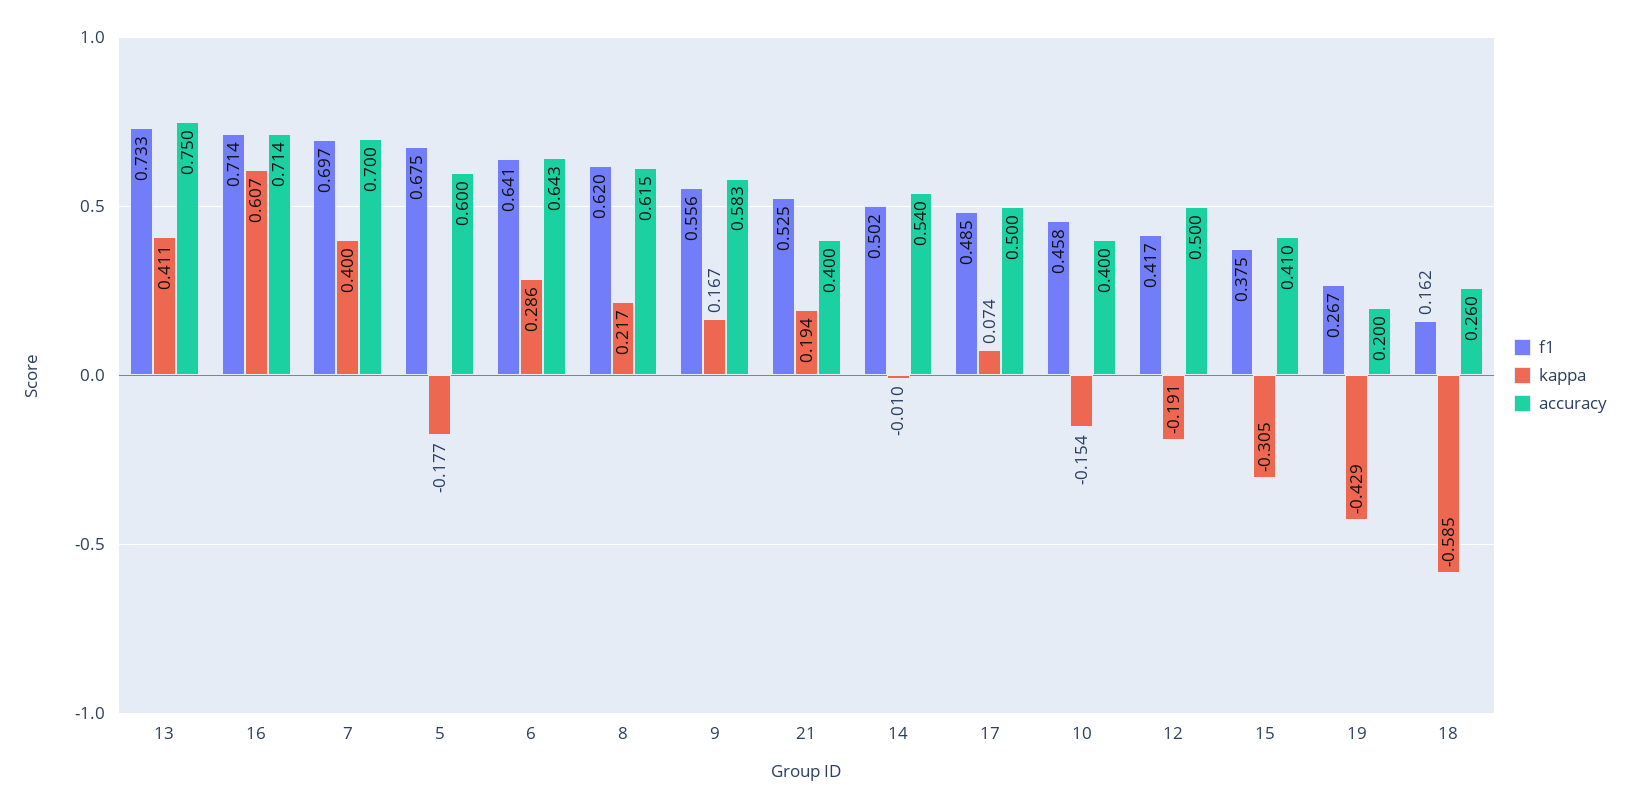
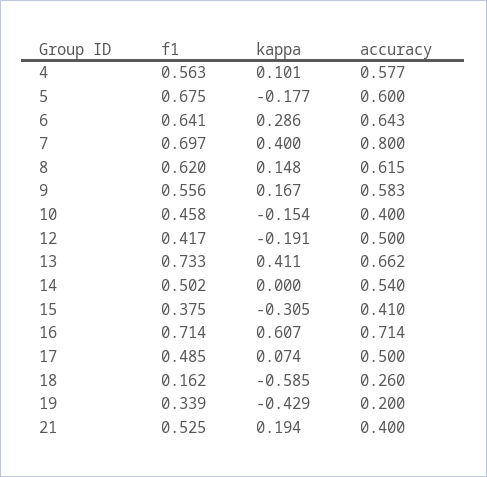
  {
    "f1": {
      "13": 0.733,
      "16": 0.714,
      "7": 0.697,
      "5": 0.675,
      "6": 0.641,
      "8": 0.62,
      "9": 0.556,
      "21": 0.525,
      "14": 0.502,
      "17": 0.485,
      "10": 0.458,
      "12": 0.417,
      "15": 0.375,
-     "19": 0.267,
+     "19": 0.339,
-     "18": 0.162
+     "18": 0.162,
+     "4": 0.563
    },
    "kappa": {
      "13": 0.411,
      "16": 0.607,
      "7": 0.4,
      "5": -0.177,
      "6": 0.286,
-     "8": 0.217,
+     "8": 0.148,
      "9": 0.167,
      "21": 0.194,
-     "14": -0.01,
+     "14": 0,
      "17": 0.074,
      "10": -0.154,
      "12": -0.191,
      "15": -0.305,
      "19": -0.429,
-     "18": -0.585
+     "18": -0.585,
+     "4": 0.101
    },
    "accuracy": {
-     "13": 0.75,
+     "13": 0.662,
      "16": 0.714,
-     "7": 0.7,
+     "7": 0.8,
      "5": 0.6,
      "6": 0.643,
      "8": 0.615,
      "9": 0.583,
      "21": 0.4,
      "14": 0.54,
      "17": 0.5,
      "10": 0.4,
      "12": 0.5,
      "15": 0.41,
      "19": 0.2,
-     "18": 0.26
+     "18": 0.26,
+     "4": 0.577
    }
  }

